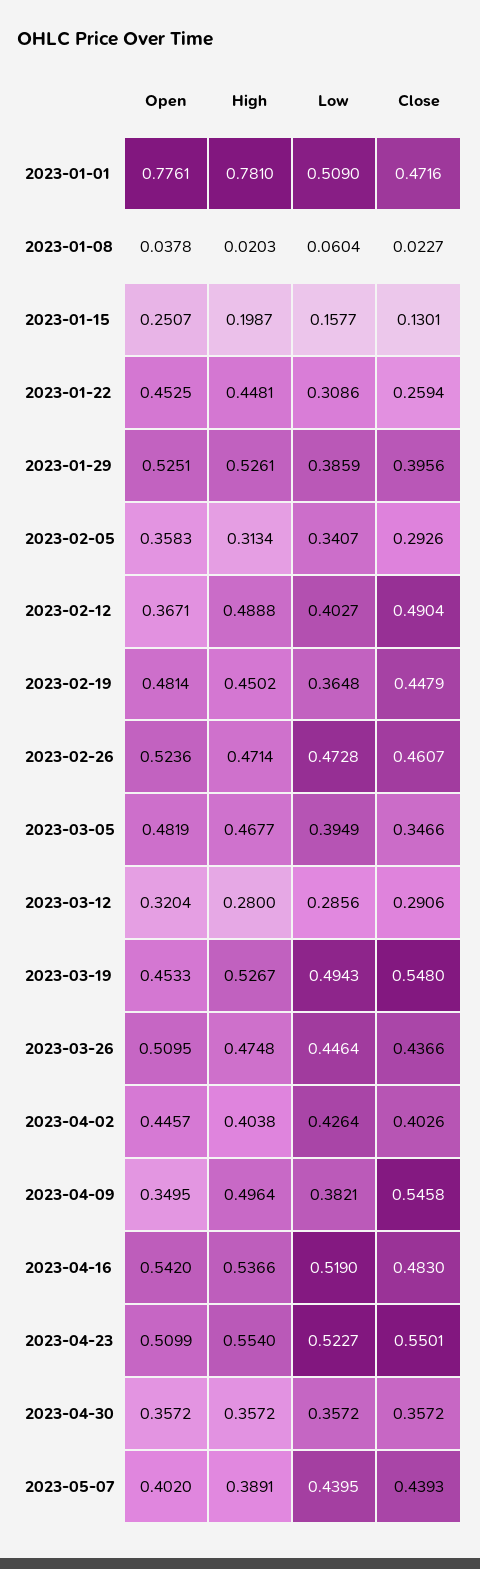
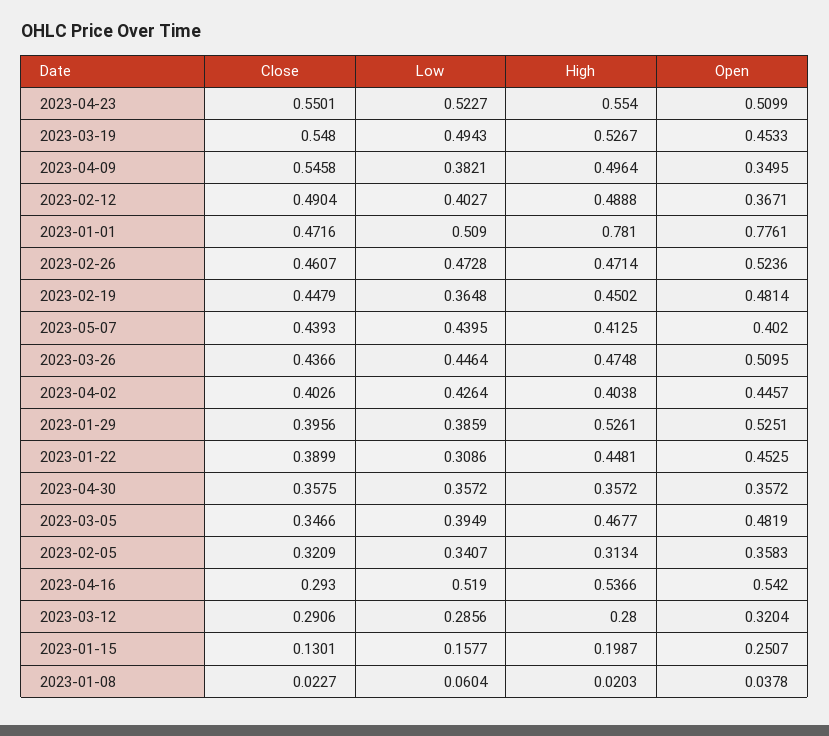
  {
    "Open": {
      "2023-01-01": 0.7761,
      "2023-01-08": 0.0378,
      "2023-01-15": 0.2507,
      "2023-01-22": 0.4525,
      "2023-01-29": 0.5251,
      "2023-02-05": 0.3583,
      "2023-02-12": 0.3671,
      "2023-02-19": 0.4814,
      "2023-02-26": 0.5236,
      "2023-03-05": 0.4819,
      "2023-03-12": 0.3204,
      "2023-03-19": 0.4533,
      "2023-03-26": 0.5095,
      "2023-04-02": 0.4457,
      "2023-04-09": 0.3495,
      "2023-04-16": 0.542,
      "2023-04-23": 0.5099,
      "2023-04-30": 0.3572,
      "2023-05-07": 0.402
    },
    "High": {
      "2023-01-01": 0.781,
      "2023-01-08": 0.0203,
      "2023-01-15": 0.1987,
      "2023-01-22": 0.4481,
      "2023-01-29": 0.5261,
      "2023-02-05": 0.3134,
      "2023-02-12": 0.4888,
      "2023-02-19": 0.4502,
      "2023-02-26": 0.4714,
      "2023-03-05": 0.4677,
      "2023-03-12": 0.28,
      "2023-03-19": 0.5267,
      "2023-03-26": 0.4748,
      "2023-04-02": 0.4038,
      "2023-04-09": 0.4964,
      "2023-04-16": 0.5366,
      "2023-04-23": 0.554,
      "2023-04-30": 0.3572,
-     "2023-05-07": 0.3891
+     "2023-05-07": 0.4125
    },
    "Low": {
      "2023-01-01": 0.509,
      "2023-01-08": 0.0604,
      "2023-01-15": 0.1577,
      "2023-01-22": 0.3086,
      "2023-01-29": 0.3859,
      "2023-02-05": 0.3407,
      "2023-02-12": 0.4027,
      "2023-02-19": 0.3648,
      "2023-02-26": 0.4728,
      "2023-03-05": 0.3949,
      "2023-03-12": 0.2856,
      "2023-03-19": 0.4943,
      "2023-03-26": 0.4464,
      "2023-04-02": 0.4264,
      "2023-04-09": 0.3821,
      "2023-04-16": 0.519,
      "2023-04-23": 0.5227,
      "2023-04-30": 0.3572,
      "2023-05-07": 0.4395
    },
    "Close": {
      "2023-01-01": 0.4716,
      "2023-01-08": 0.0227,
      "2023-01-15": 0.1301,
-     "2023-01-22": 0.2594,
+     "2023-01-22": 0.3899,
      "2023-01-29": 0.3956,
-     "2023-02-05": 0.2926,
+     "2023-02-05": 0.3209,
      "2023-02-12": 0.4904,
      "2023-02-19": 0.4479,
      "2023-02-26": 0.4607,
      "2023-03-05": 0.3466,
      "2023-03-12": 0.2906,
      "2023-03-19": 0.548,
      "2023-03-26": 0.4366,
      "2023-04-02": 0.4026,
      "2023-04-09": 0.5458,
-     "2023-04-16": 0.483,
+     "2023-04-16": 0.293,
      "2023-04-23": 0.5501,
-     "2023-04-30": 0.3572,
+     "2023-04-30": 0.3575,
      "2023-05-07": 0.4393
    }
  }

